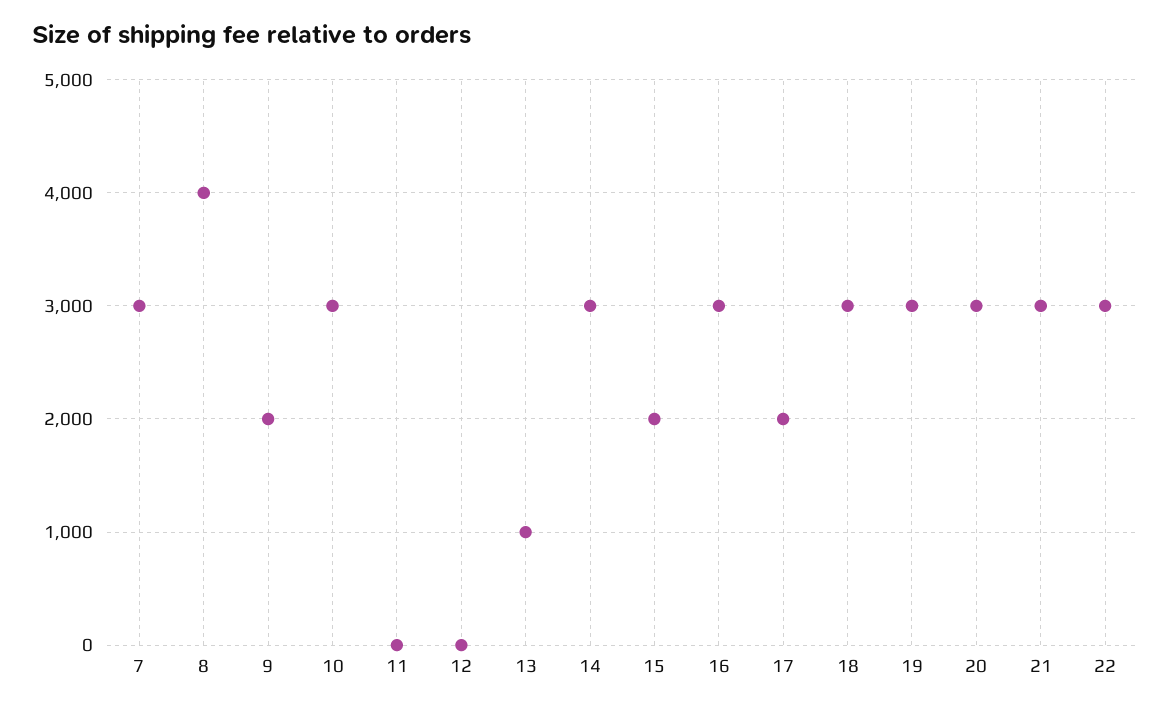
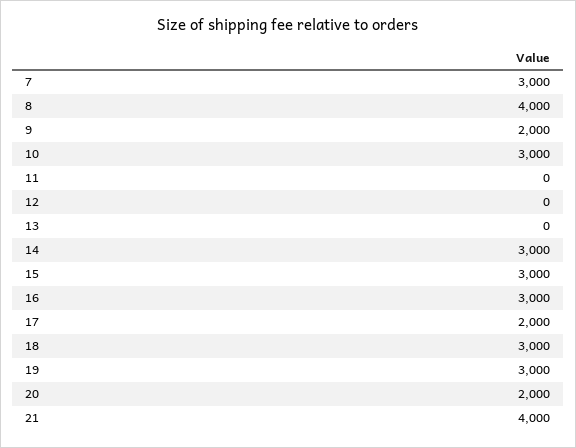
  {
    "7": 3000,
    "8": 4000,
    "9": 2000,
    "10": 3000,
    "11": 0,
    "12": 0,
-   "13": 1000,
+   "13": 0,
    "14": 3000,
-   "15": 2000,
+   "15": 3000,
    "16": 3000,
    "17": 2000,
    "18": 3000,
    "19": 3000,
-   "20": 3000,
+   "20": 2000,
-   "21": 3000,
+   "21": 4000
-   "22": 3000
  }

